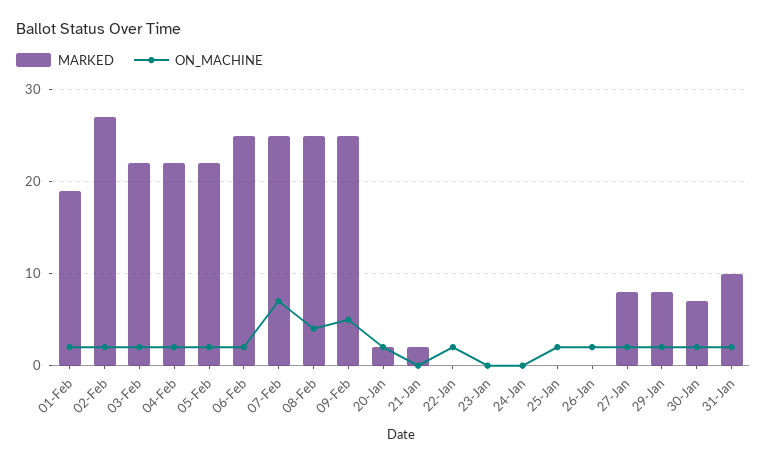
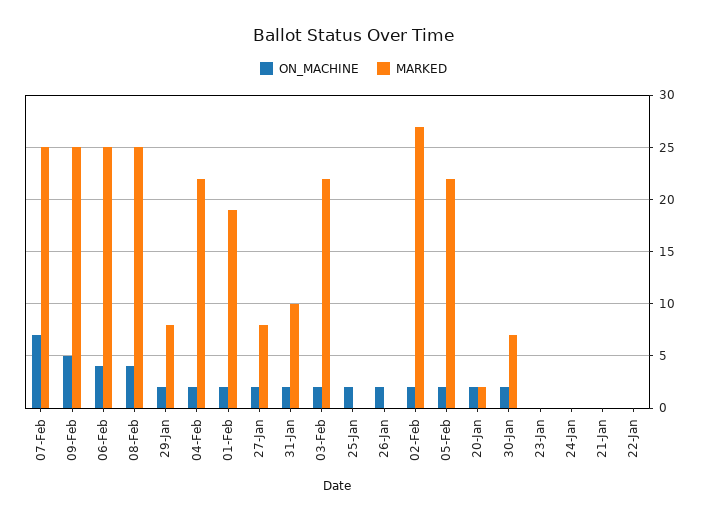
  {
    "MARKED": {
      "01-Feb": 19,
      "02-Feb": 27,
      "03-Feb": 22,
      "04-Feb": 22,
      "05-Feb": 22,
      "06-Feb": 25,
      "07-Feb": 25,
      "08-Feb": 25,
      "09-Feb": 25,
      "20-Jan": 2,
-     "21-Jan": 2,
+     "21-Jan": 0,
      "22-Jan": 0,
      "23-Jan": 0,
      "24-Jan": 0,
      "25-Jan": 0,
      "26-Jan": 0,
      "27-Jan": 8,
      "29-Jan": 8,
      "30-Jan": 7,
      "31-Jan": 10
    },
    "ON_MACHINE": {
      "01-Feb": 2,
      "02-Feb": 2,
      "03-Feb": 2,
      "04-Feb": 2,
      "05-Feb": 2,
-     "06-Feb": 2,
+     "06-Feb": 4,
      "07-Feb": 7,
      "08-Feb": 4,
      "09-Feb": 5,
      "20-Jan": 2,
      "21-Jan": 0,
-     "22-Jan": 2,
+     "22-Jan": 0,
      "23-Jan": 0,
      "24-Jan": 0,
      "25-Jan": 2,
      "26-Jan": 2,
      "27-Jan": 2,
      "29-Jan": 2,
      "30-Jan": 2,
      "31-Jan": 2
    }
  }

